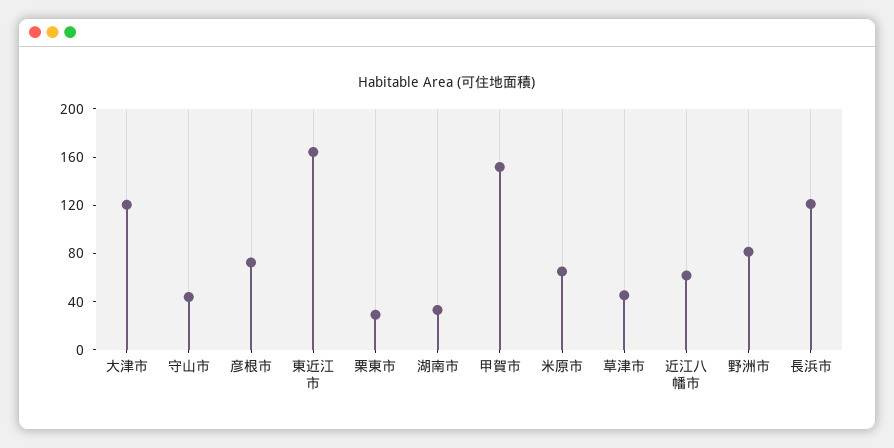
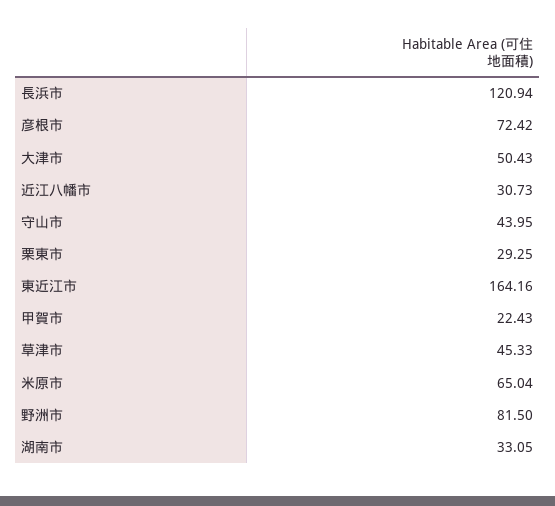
  {
-   "大津市": 120,
+   "大津市": 50.43,
    "守山市": 43.95,
    "彦根市": 72.42,
    "東近江市": 164.16,
    "栗東市": 29.25,
    "湖南市": 33.05,
-   "甲賀市": 150,
+   "甲賀市": 22.43,
    "米原市": 65.04,
    "草津市": 45.33,
-   "近江八幡市": 60,
+   "近江八幡市": 30.73,
    "野洲市": 81.5,
    "長浜市": 120.94
  }

